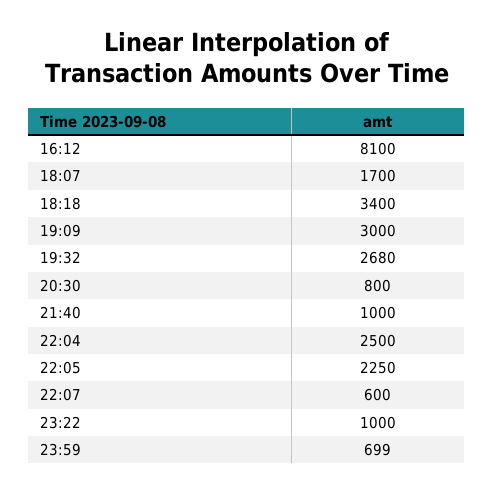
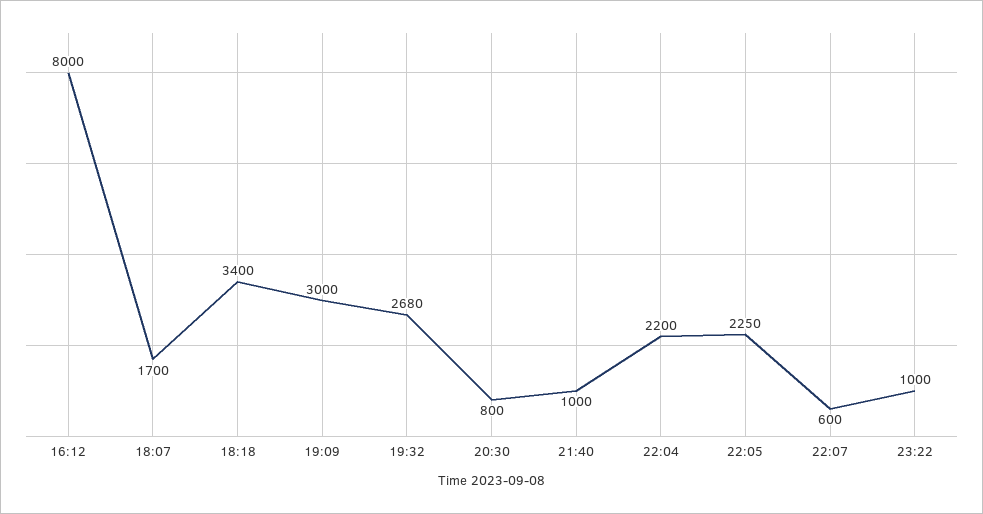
  {
-   "16:12": 8100,
+   "16:12": 8000,
    "18:07": 1700,
    "18:18": 3400,
    "19:09": 3000,
    "19:32": 2680,
    "20:30": 800,
    "21:40": 1000,
-   "22:04": 2500,
+   "22:04": 2200,
    "22:05": 2250,
    "22:07": 600,
-   "23:22": 1000,
+   "23:22": 1000
-   "23:59": 699
  }

